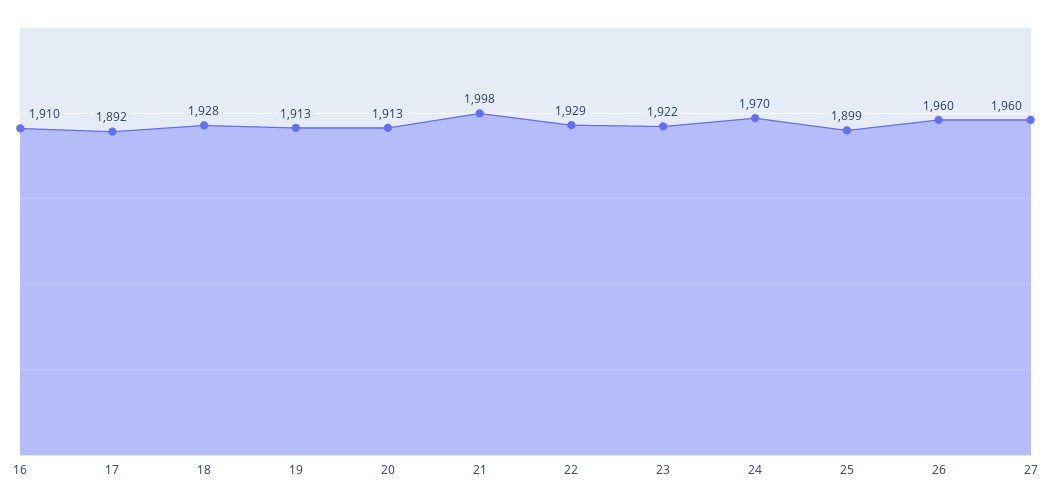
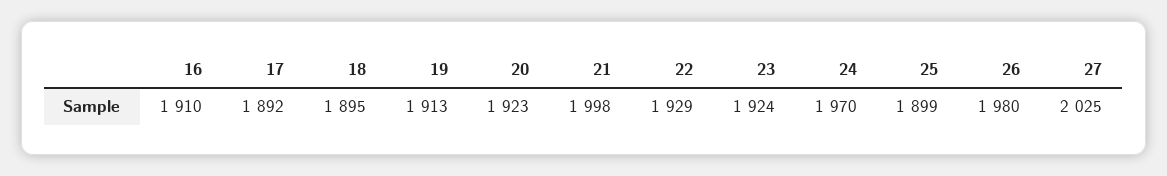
  {
    "16": 1910,
    "17": 1892,
-   "18": 1928,
+   "18": 1895,
    "19": 1913,
-   "20": 1913,
+   "20": 1923,
    "21": 1998,
    "22": 1929,
-   "23": 1922,
+   "23": 1924,
    "24": 1970,
    "25": 1899,
-   "26": 1960,
+   "26": 1980,
-   "27": 1960
+   "27": 2025
  }

